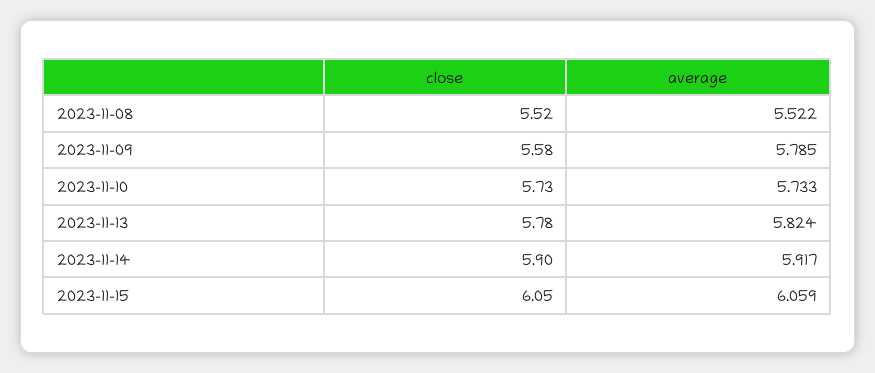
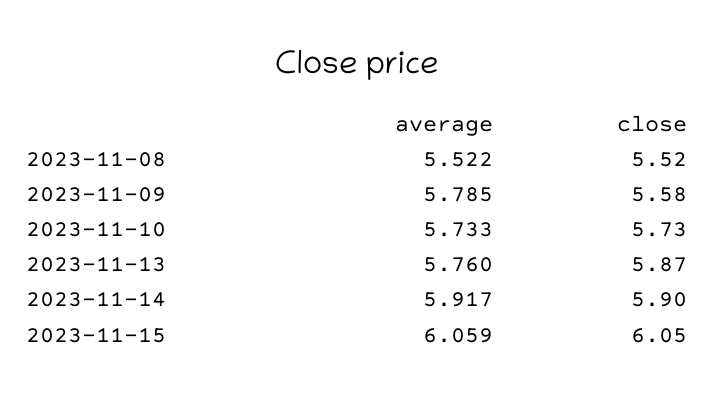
  {
    "close": {
      "2023-11-08": 5.52,
      "2023-11-09": 5.58,
      "2023-11-10": 5.73,
-     "2023-11-13": 5.78,
+     "2023-11-13": 5.87,
      "2023-11-14": 5.9,
      "2023-11-15": 6.05
    },
    "average": {
      "2023-11-08": 5.522,
      "2023-11-09": 5.785,
      "2023-11-10": 5.733,
-     "2023-11-13": 5.824,
+     "2023-11-13": 5.76,
      "2023-11-14": 5.917,
      "2023-11-15": 6.059
    }
  }

